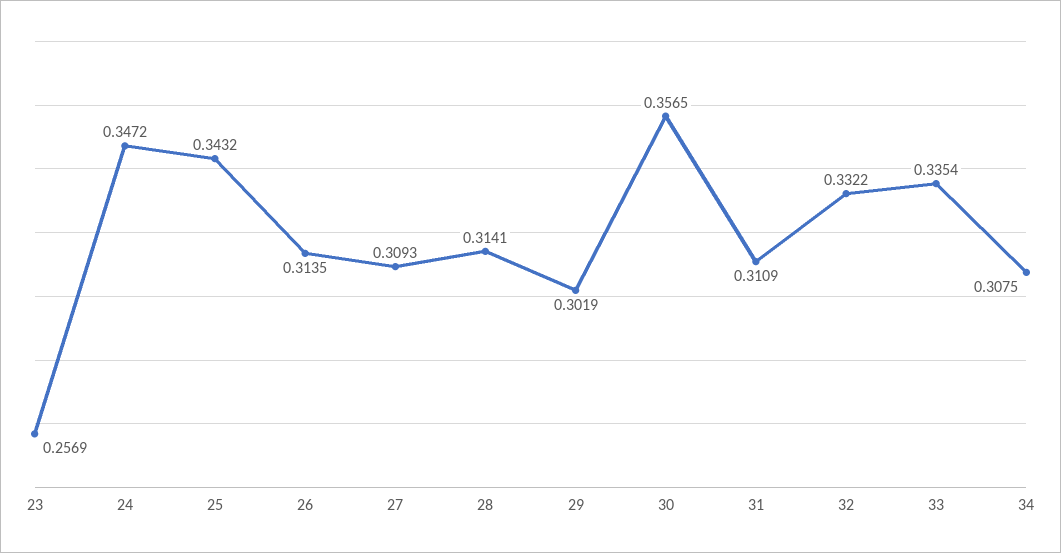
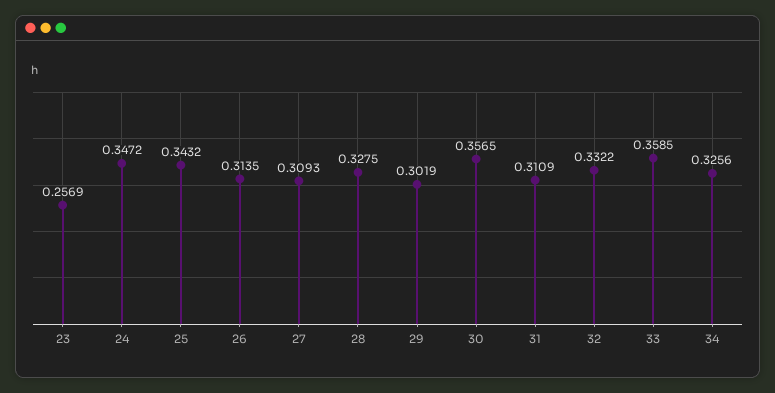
  {
    "23": 0.2569,
    "24": 0.3472,
    "25": 0.3432,
    "26": 0.3135,
    "27": 0.3093,
-   "28": 0.3141,
+   "28": 0.3275,
    "29": 0.3019,
    "30": 0.3565,
    "31": 0.3109,
    "32": 0.3322,
-   "33": 0.3354,
+   "33": 0.3585,
-   "34": 0.3075
+   "34": 0.3256
  }

